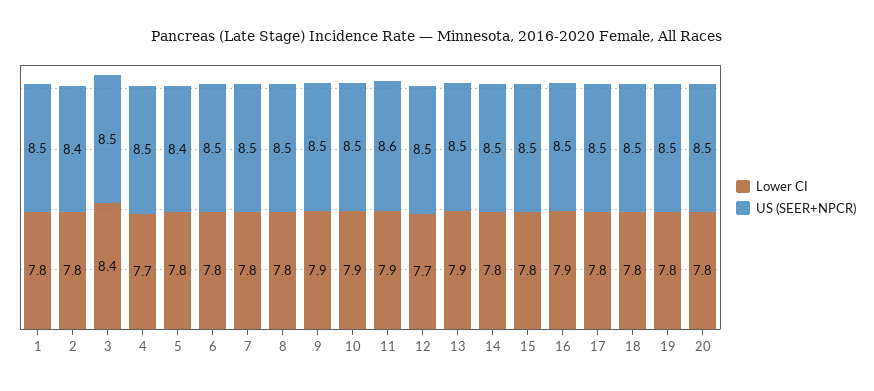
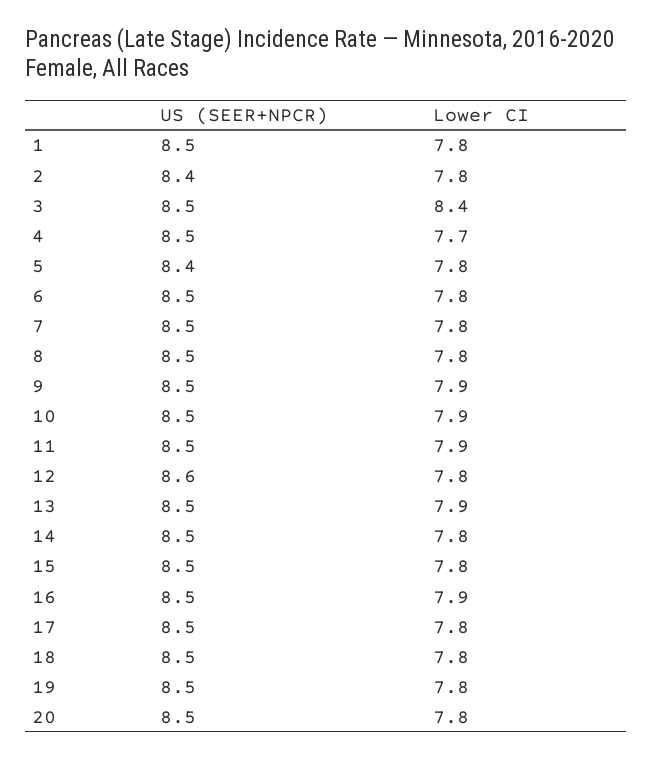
  {
    "Lower CI": {
      "1": 7.8,
      "2": 7.8,
      "3": 8.4,
      "4": 7.7,
      "5": 7.8,
      "6": 7.8,
      "7": 7.8,
      "8": 7.8,
      "9": 7.9,
      "10": 7.9,
      "11": 7.9,
-     "12": 7.7,
+     "12": 7.8,
      "13": 7.9,
      "14": 7.8,
      "15": 7.8,
      "16": 7.9,
      "17": 7.8,
      "18": 7.8,
      "19": 7.8,
      "20": 7.8
    },
    "US (SEER+NPCR)": {
      "1": 8.5,
      "2": 8.4,
      "3": 8.5,
      "4": 8.5,
      "5": 8.4,
      "6": 8.5,
      "7": 8.5,
      "8": 8.5,
      "9": 8.5,
      "10": 8.5,
-     "11": 8.6,
+     "11": 8.5,
-     "12": 8.5,
+     "12": 8.6,
      "13": 8.5,
      "14": 8.5,
      "15": 8.5,
      "16": 8.5,
      "17": 8.5,
      "18": 8.5,
      "19": 8.5,
      "20": 8.5
    }
  }

